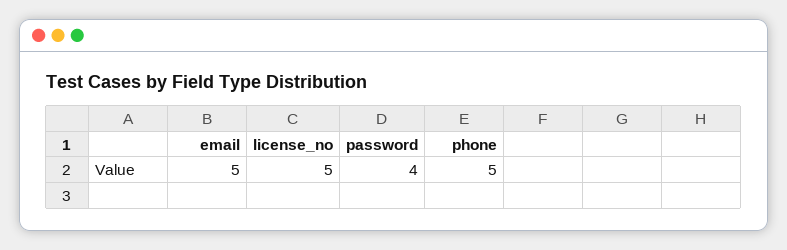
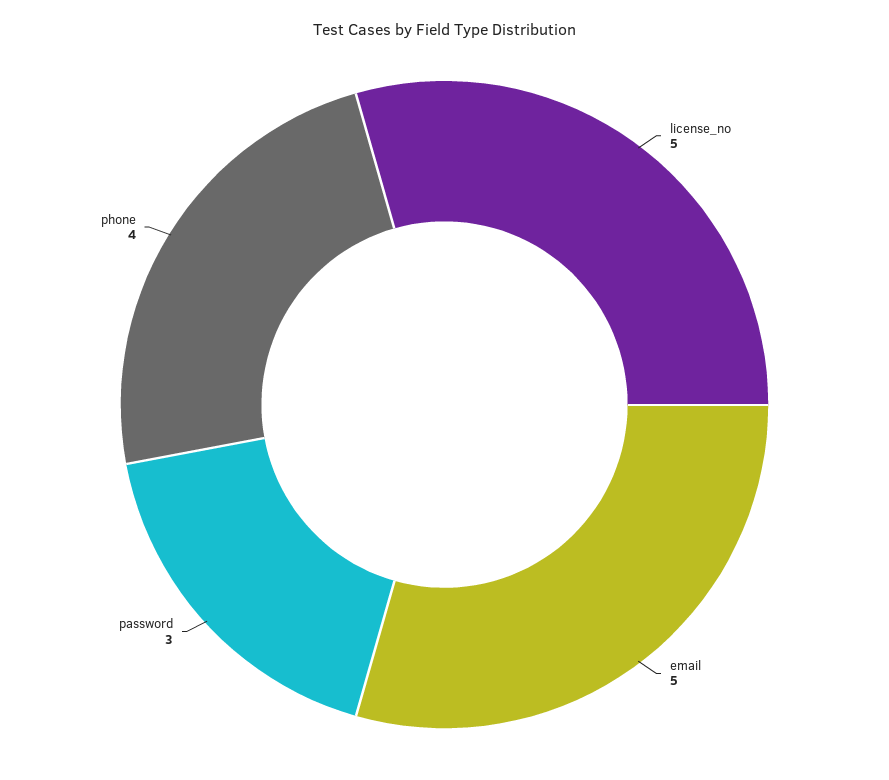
  {
    "email": 5,
    "license_no": 5,
-   "password": 4,
+   "password": 3,
-   "phone": 5
+   "phone": 4
  }

